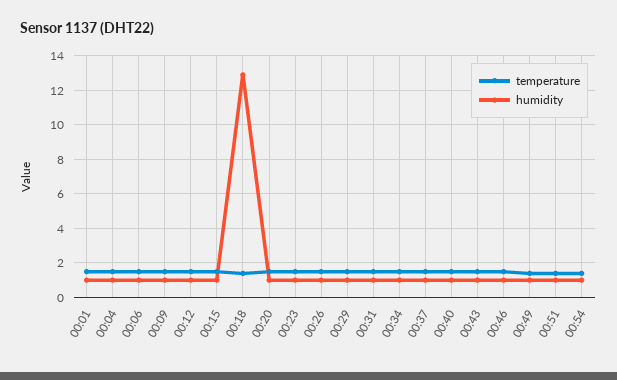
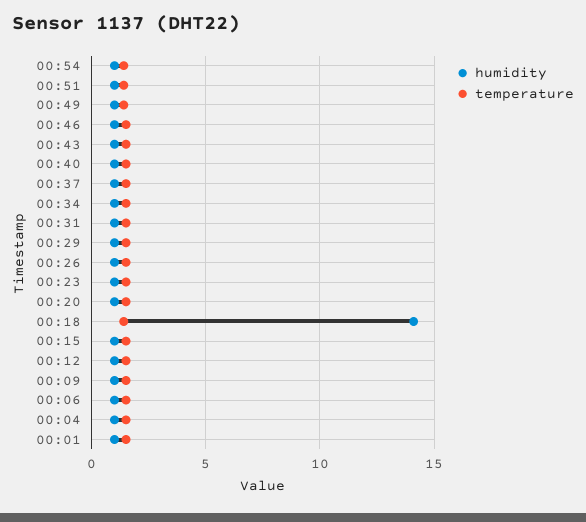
  {
    "temperature": {
      "00:01": 1.5,
      "00:04": 1.5,
      "00:06": 1.5,
      "00:09": 1.5,
      "00:12": 1.5,
      "00:15": 1.5,
      "00:18": 1.5,
      "00:20": 1.5,
      "00:23": 1.5,
      "00:26": 1.5,
      "00:29": 1.5,
      "00:31": 1.5,
      "00:34": 1.5,
      "00:37": 1.5,
      "00:40": 1.5,
      "00:43": 1.5,
      "00:46": 1.5,
      "00:49": 1.5,
      "00:51": 1.5,
      "00:54": 1.5
    },
    "humidity": {
      "00:01": 1,
      "00:04": 1,
      "00:06": 1,
      "00:09": 1,
      "00:12": 1,
      "00:15": 1,
-     "00:18": 13,
+     "00:18": 14,
      "00:20": 1,
      "00:23": 1,
      "00:26": 1,
      "00:29": 1,
      "00:31": 1,
      "00:34": 1,
      "00:37": 1,
      "00:40": 1,
      "00:43": 1,
      "00:46": 1,
      "00:49": 1,
      "00:51": 1,
      "00:54": 1
    }
  }

